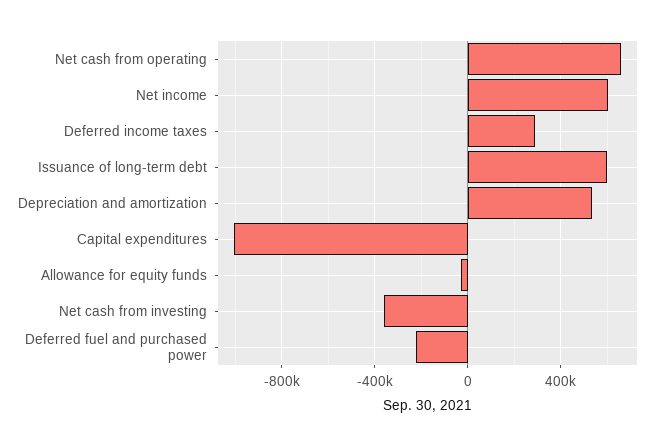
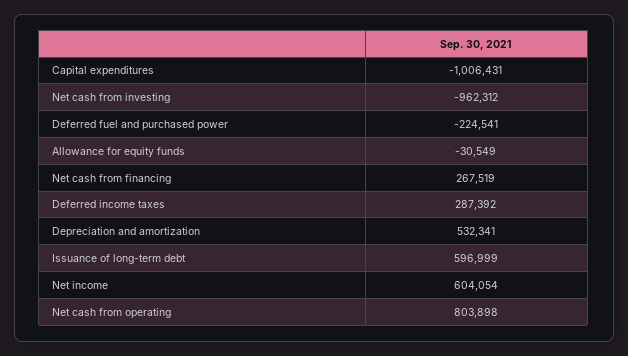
  {
-   "Net cash from operating": 650000,
+   "Net cash from operating": 803898,
    "Net income": 604054,
    "Deferred income taxes": 287392,
    "Issuance of long-term debt": 596999,
    "Depreciation and amortization": 532341,
    "Capital expenditures": -1006431,
    "Allowance for equity funds": -30549,
-   "Net cash from investing": -350000,
+   "Net cash from investing": -962312,
-   "Deferred fuel and purchased power": -224541
+   "Deferred fuel and purchased power": -224541,
+   "Net cash from financing": 267519
  }

